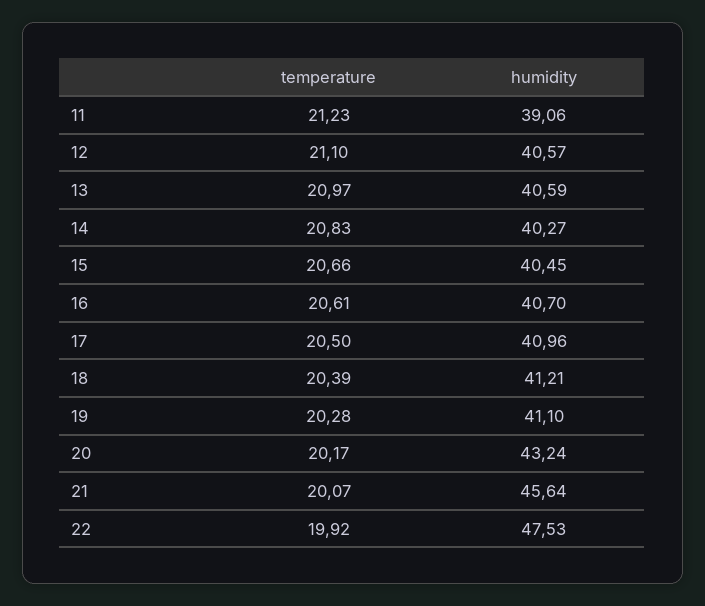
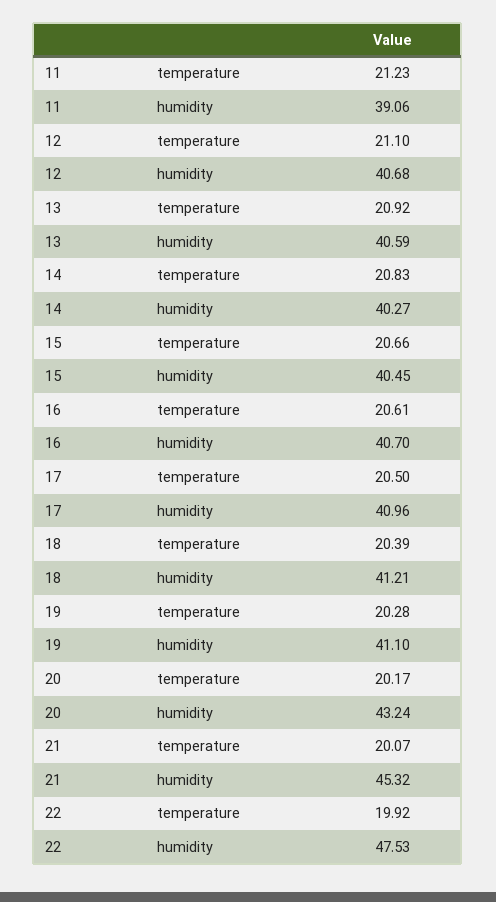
  {
    "temperature": {
      "11": 21.23,
      "12": 21.1,
-     "13": 20.97,
+     "13": 20.92,
      "14": 20.83,
      "15": 20.66,
      "16": 20.61,
      "17": 20.5,
      "18": 20.39,
      "19": 20.28,
      "20": 20.17,
      "21": 20.07,
      "22": 19.92
    },
    "humidity": {
      "11": 39.06,
-     "12": 40.57,
+     "12": 40.68,
      "13": 40.59,
      "14": 40.27,
      "15": 40.45,
      "16": 40.7,
      "17": 40.96,
      "18": 41.21,
      "19": 41.1,
      "20": 43.24,
-     "21": 45.64,
+     "21": 45.32,
      "22": 47.53
    }
  }

